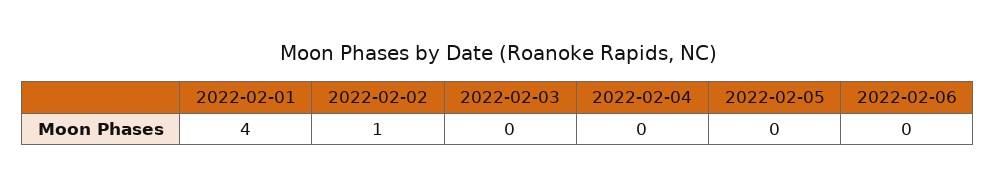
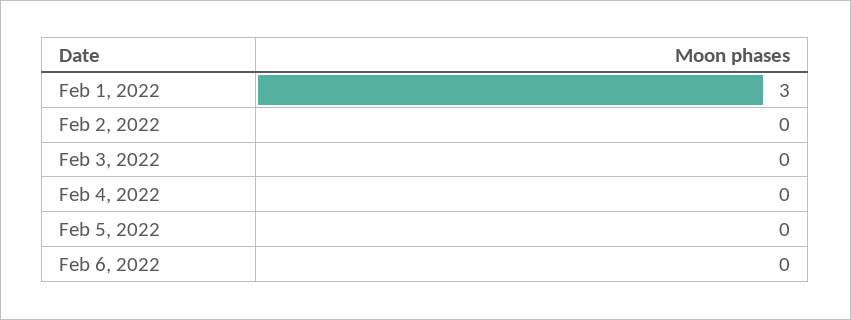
  {
-   "2022-02-01": 4,
+   "2022-02-01": 3,
-   "2022-02-02": 1,
+   "2022-02-02": 0,
    "2022-02-03": 0,
    "2022-02-04": 0,
    "2022-02-05": 0,
    "2022-02-06": 0
  }

